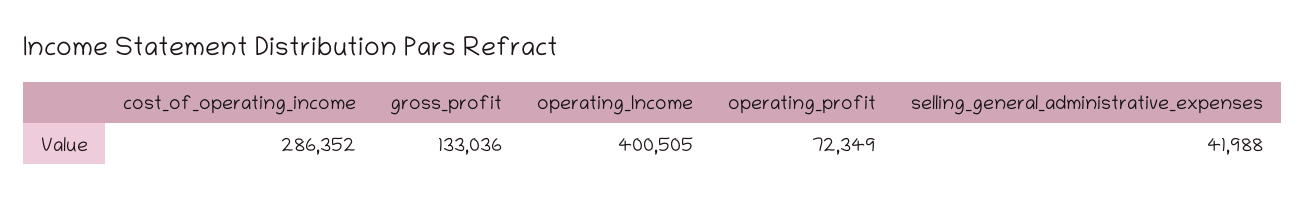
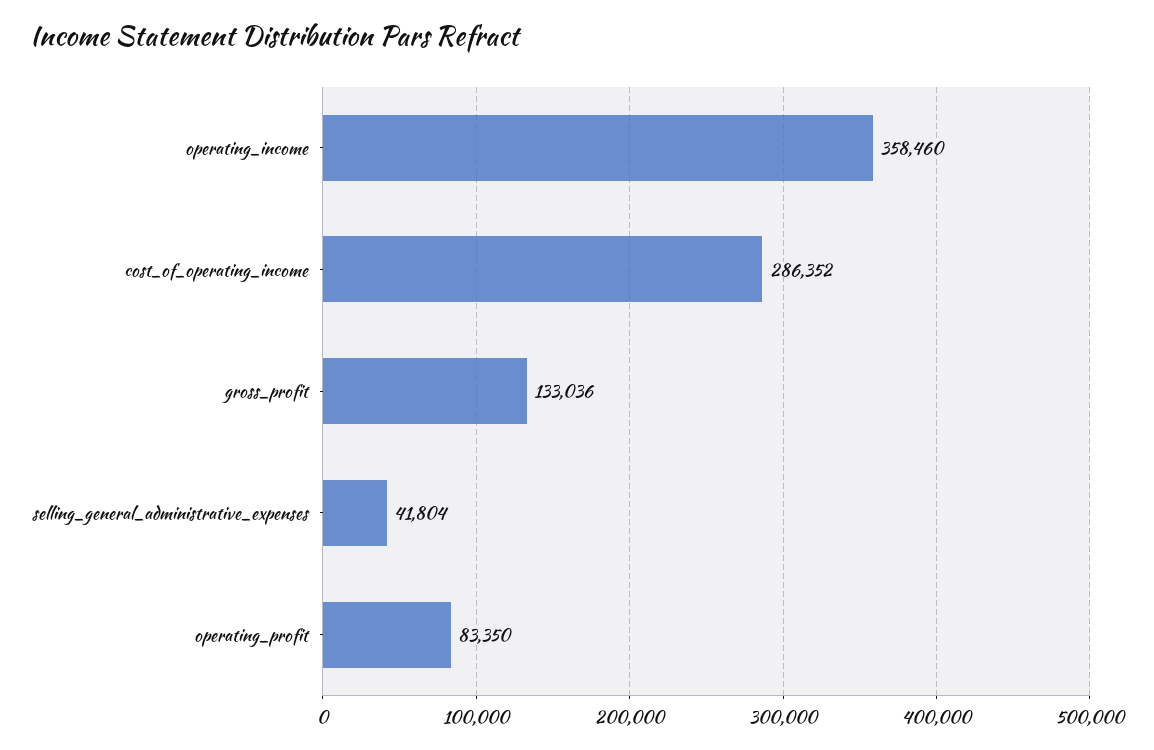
  {
    "cost_of_operating_income": 286352,
    "gross_profit": 133036,
-   "operating_Income": 400505,
+   "operating_Income": 358460,
-   "operating_profit": 72349,
+   "operating_profit": 83350,
-   "selling_general_administrative_expenses": 41988
+   "selling_general_administrative_expenses": 41804
  }

